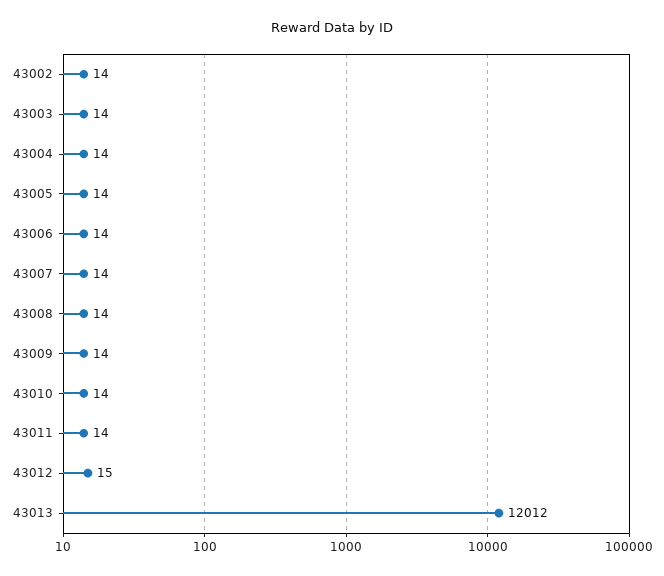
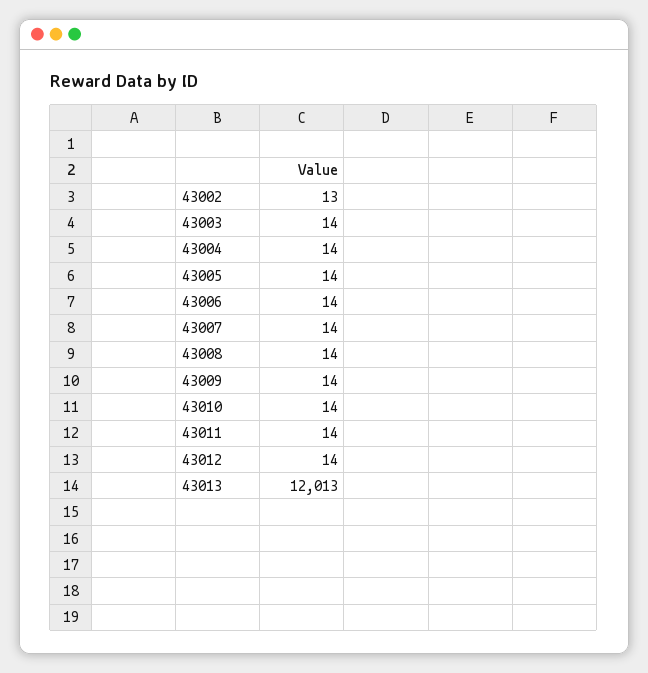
  {
-   "43002": 14,
+   "43002": 13,
    "43003": 14,
    "43004": 14,
    "43005": 14,
    "43006": 14,
    "43007": 14,
    "43008": 14,
    "43009": 14,
    "43010": 14,
    "43011": 14,
-   "43012": 15,
+   "43012": 14,
-   "43013": 12012
+   "43013": 12013
  }

